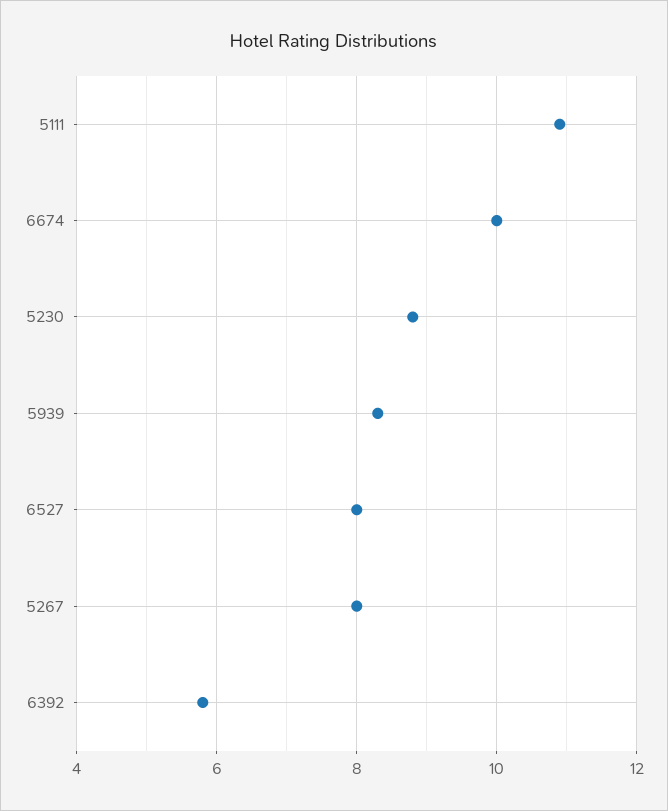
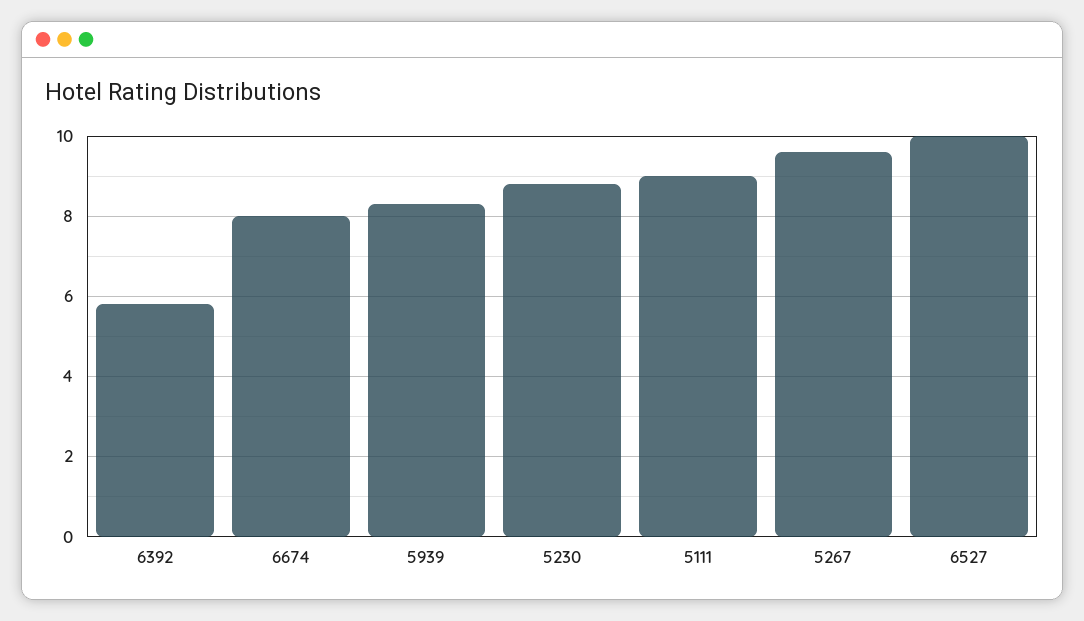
  {
-   "5111": 11,
+   "5111": 9,
-   "6674": 10,
+   "6674": 8,
    "5230": 9,
    "5939": 8.5,
-   "6527": 8,
+   "6527": 10,
-   "5267": 8,
+   "5267": 9.5,
    "6392": 6
  }

